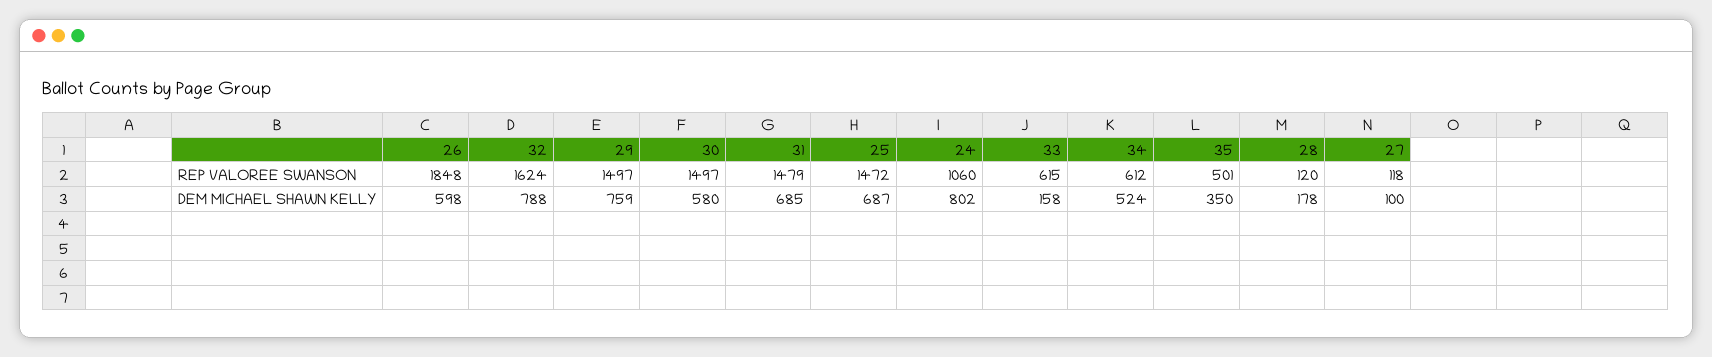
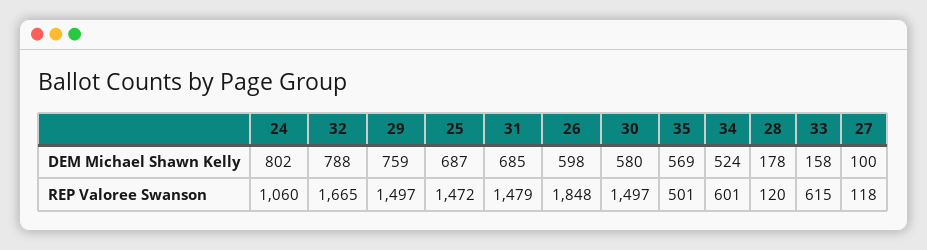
  {
    "26": {
      "REP VALOREE SWANSON": 1848,
      "DEM MICHAEL SHAWN KELLY": 598
    },
    "32": {
-     "REP VALOREE SWANSON": 1624,
+     "REP VALOREE SWANSON": 1665,
      "DEM MICHAEL SHAWN KELLY": 788
    },
    "29": {
      "REP VALOREE SWANSON": 1497,
      "DEM MICHAEL SHAWN KELLY": 759
    },
    "30": {
      "REP VALOREE SWANSON": 1497,
      "DEM MICHAEL SHAWN KELLY": 580
    },
    "31": {
      "REP VALOREE SWANSON": 1479,
      "DEM MICHAEL SHAWN KELLY": 685
    },
    "25": {
      "REP VALOREE SWANSON": 1472,
      "DEM MICHAEL SHAWN KELLY": 687
    },
    "24": {
      "REP VALOREE SWANSON": 1060,
      "DEM MICHAEL SHAWN KELLY": 802
    },
    "33": {
      "REP VALOREE SWANSON": 615,
      "DEM MICHAEL SHAWN KELLY": 158
    },
    "34": {
-     "REP VALOREE SWANSON": 612,
+     "REP VALOREE SWANSON": 601,
      "DEM MICHAEL SHAWN KELLY": 524
    },
    "35": {
      "REP VALOREE SWANSON": 501,
-     "DEM MICHAEL SHAWN KELLY": 350
+     "DEM MICHAEL SHAWN KELLY": 569
    },
    "28": {
      "REP VALOREE SWANSON": 120,
      "DEM MICHAEL SHAWN KELLY": 178
    },
    "27": {
      "REP VALOREE SWANSON": 118,
      "DEM MICHAEL SHAWN KELLY": 100
    }
  }

